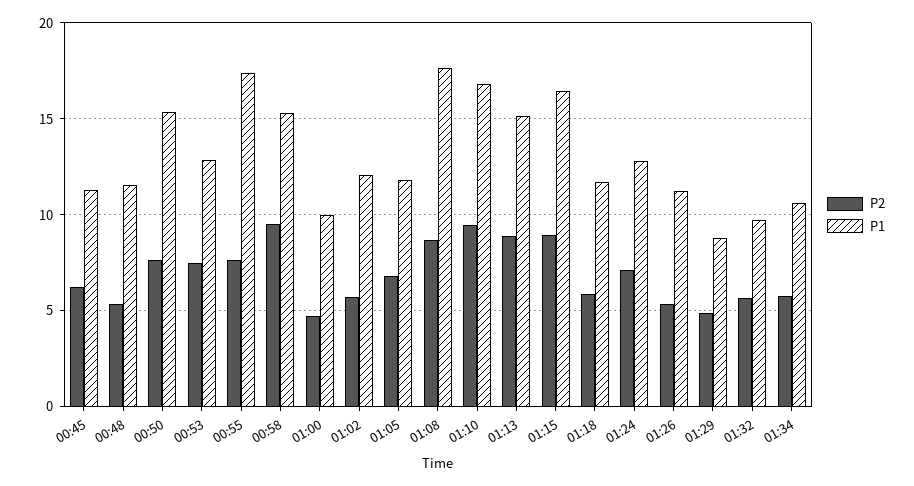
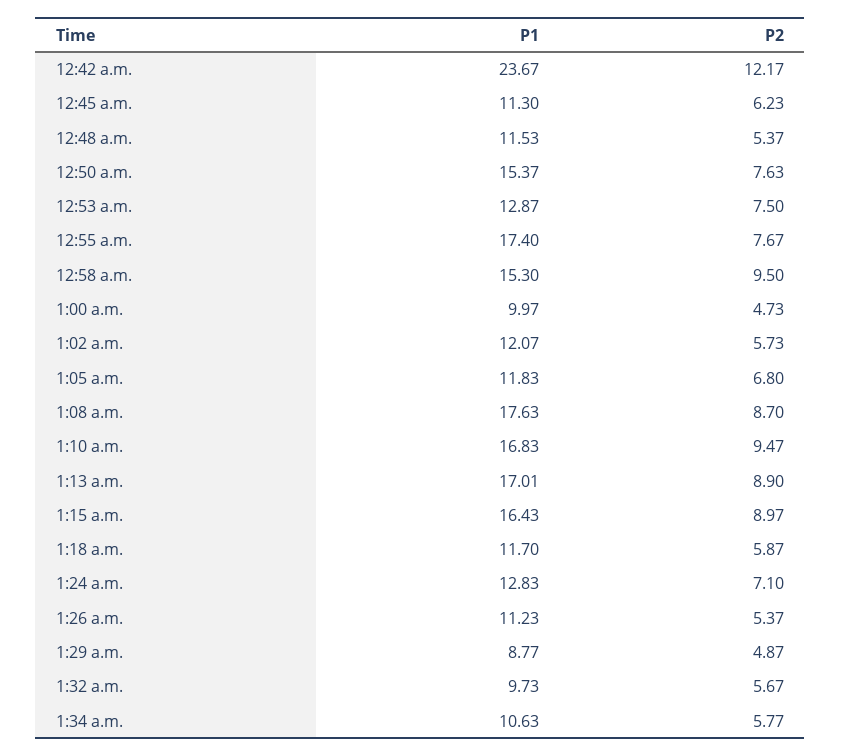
  {
    "P2": {
      "00:45": 6.23,
      "00:48": 5.37,
      "00:50": 7.63,
      "00:53": 7.5,
      "00:55": 7.67,
      "00:58": 9.5,
      "01:00": 4.73,
      "01:02": 5.73,
      "01:05": 6.8,
      "01:08": 8.7,
      "01:10": 9.47,
      "01:13": 8.9,
      "01:15": 8.97,
      "01:18": 5.87,
      "01:24": 7.1,
      "01:26": 5.37,
      "01:29": 4.87,
      "01:32": 5.67,
-     "01:34": 5.77
+     "01:34": 5.77,
+     "12:42 a.m.": 12.17
    },
    "P1": {
      "00:45": 11.3,
      "00:48": 11.53,
      "00:50": 15.37,
      "00:53": 12.87,
      "00:55": 17.4,
      "00:58": 15.3,
      "01:00": 9.97,
      "01:02": 12.07,
      "01:05": 11.83,
      "01:08": 17.63,
      "01:10": 16.83,
-     "01:13": 15,
+     "01:13": 17.01,
      "01:15": 16.43,
      "01:18": 11.7,
      "01:24": 12.83,
      "01:26": 11.23,
      "01:29": 8.77,
      "01:32": 9.73,
-     "01:34": 10.63
+     "01:34": 10.63,
+     "12:42 a.m.": 23.67
    }
  }

